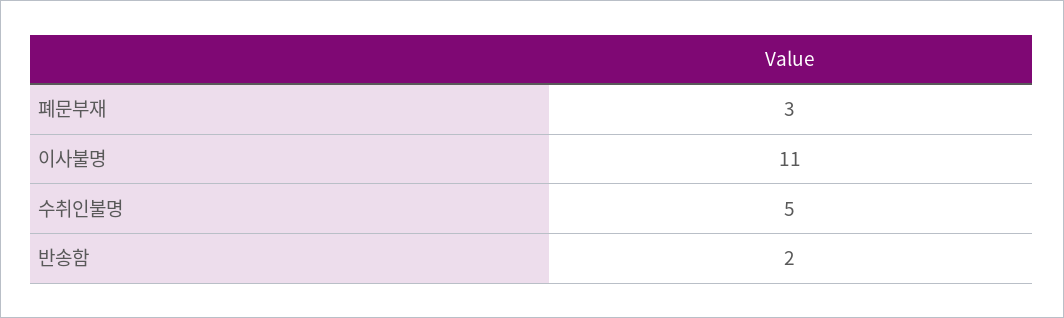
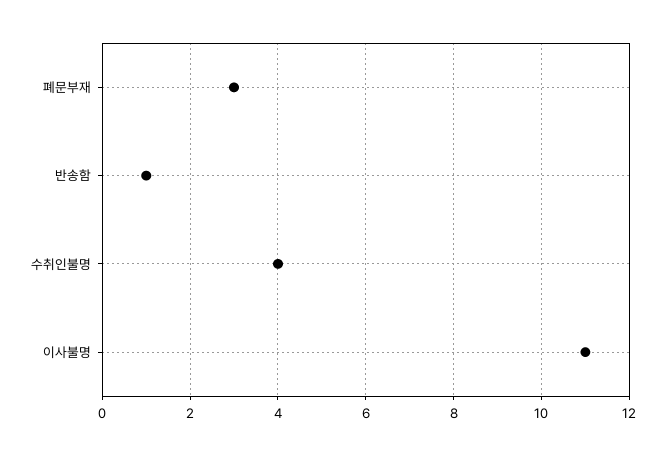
  {
    "폐문부재": 3,
    "이사불명": 11,
-   "수취인불명": 5,
+   "수취인불명": 4,
-   "반송함": 2
+   "반송함": 1
  }

